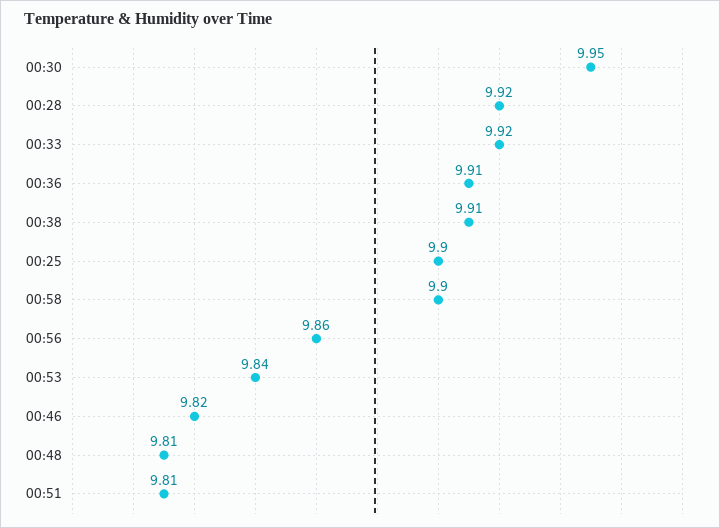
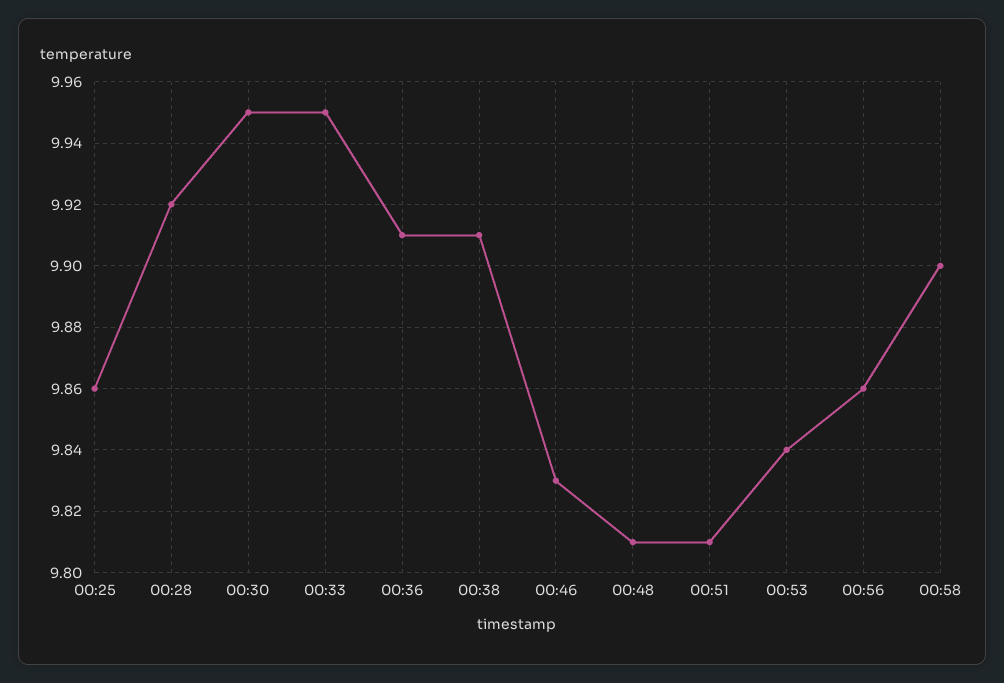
  {
    "00:30": 9.95,
    "00:28": 9.92,
-   "00:33": 9.92,
+   "00:33": 9.95,
    "00:36": 9.91,
    "00:38": 9.91,
-   "00:25": 9.9,
+   "00:25": 9.86,
    "00:58": 9.9,
    "00:56": 9.86,
    "00:53": 9.84,
-   "00:46": 9.82,
+   "00:46": 9.83,
    "00:48": 9.81,
    "00:51": 9.81
  }

